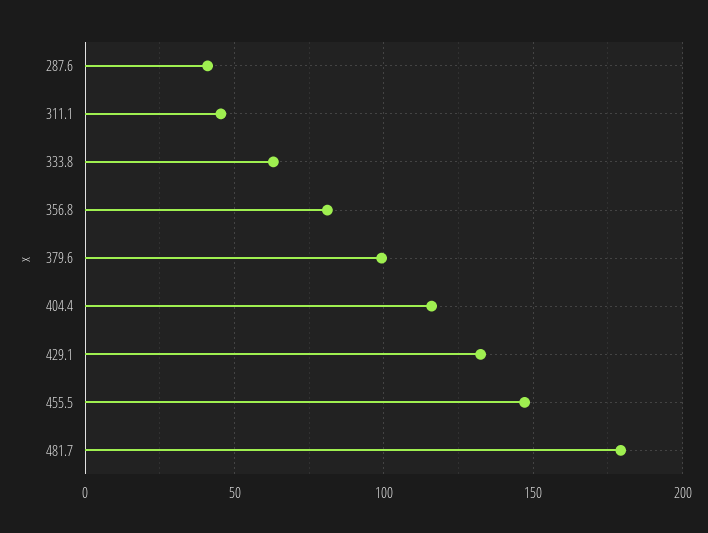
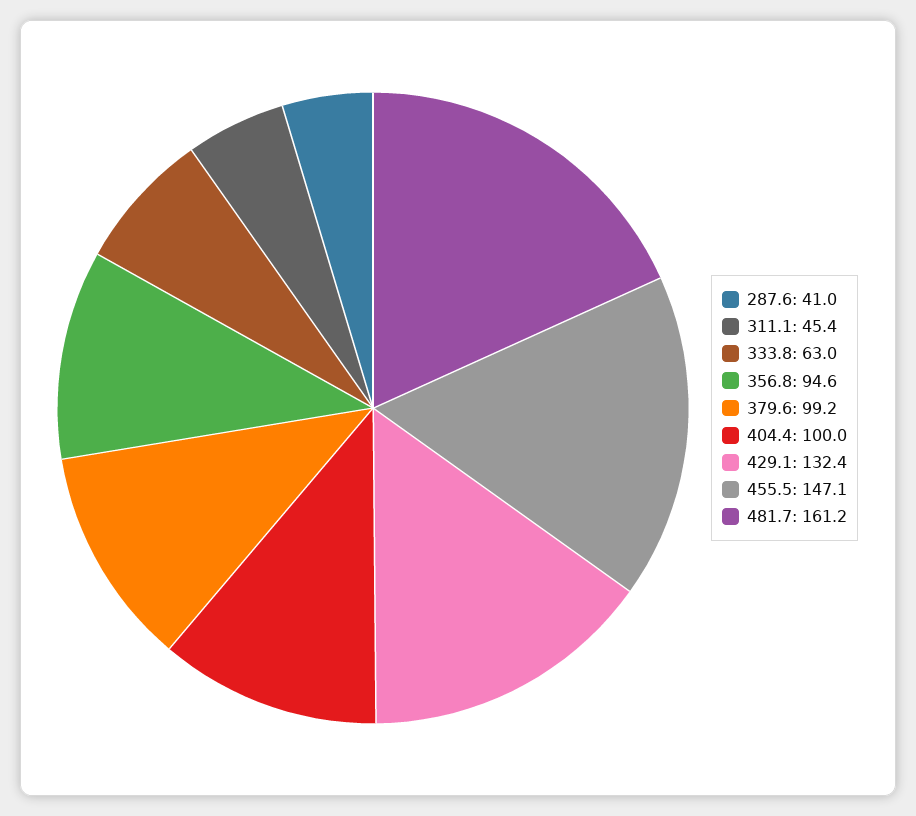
  {
    "287.6": 41,
    "311.1": 45.4,
    "333.8": 63,
-   "356.8": 80,
+   "356.8": 94.6,
    "379.6": 99.2,
-   "404.4": 115,
+   "404.4": 100,
    "429.1": 132.4,
    "455.5": 147.1,
-   "481.7": 180
+   "481.7": 161.2
  }

